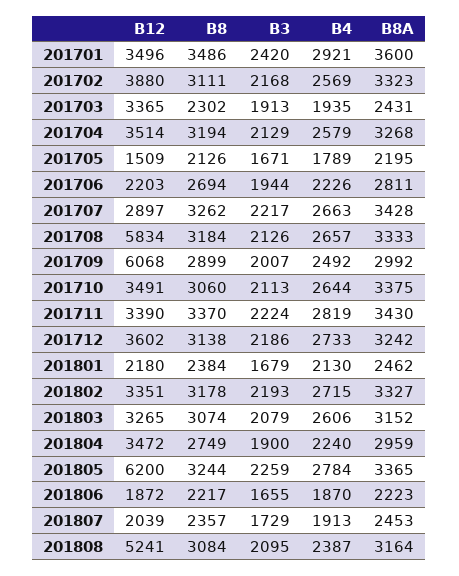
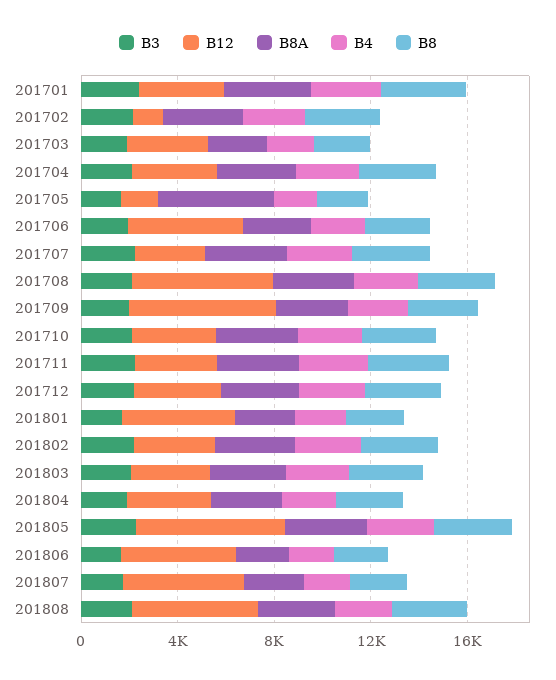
  {
    "B12": {
      "201701": 3496,
-     "201702": 3880,
+     "201702": 1000,
      "201703": 3365,
      "201704": 3514,
      "201705": 1509,
-     "201706": 2203,
+     "201706": 5000,
      "201707": 2897,
      "201708": 5834,
      "201709": 6068,
      "201710": 3491,
      "201711": 3390,
      "201712": 3602,
-     "201801": 2180,
+     "201801": 5000,
      "201802": 3351,
      "201803": 3265,
      "201804": 3472,
      "201805": 6200,
-     "201806": 1872,
+     "201806": 5000,
-     "201807": 2039,
+     "201807": 5000,
      "201808": 5241
    },
    "B8": {
      "201701": 3486,
      "201702": 3111,
      "201703": 2302,
      "201704": 3194,
      "201705": 2126,
      "201706": 2694,
      "201707": 3262,
      "201708": 3184,
      "201709": 2899,
      "201710": 3060,
      "201711": 3370,
      "201712": 3138,
      "201801": 2384,
      "201802": 3178,
      "201803": 3074,
      "201804": 2749,
      "201805": 3244,
      "201806": 2217,
      "201807": 2357,
      "201808": 3084
    },
    "B3": {
      "201701": 2420,
      "201702": 2168,
      "201703": 1913,
      "201704": 2129,
      "201705": 1671,
      "201706": 1944,
      "201707": 2217,
      "201708": 2126,
      "201709": 2007,
      "201710": 2113,
      "201711": 2224,
      "201712": 2186,
      "201801": 1679,
      "201802": 2193,
      "201803": 2079,
      "201804": 1900,
      "201805": 2259,
      "201806": 1655,
      "201807": 1729,
      "201808": 2095
    },
    "B4": {
      "201701": 2921,
      "201702": 2569,
      "201703": 1935,
      "201704": 2579,
      "201705": 1789,
      "201706": 2226,
      "201707": 2663,
      "201708": 2657,
      "201709": 2492,
      "201710": 2644,
      "201711": 2819,
      "201712": 2733,
      "201801": 2130,
      "201802": 2715,
      "201803": 2606,
      "201804": 2240,
      "201805": 2784,
      "201806": 1870,
      "201807": 1913,
      "201808": 2387
    },
    "B8A": {
      "201701": 3600,
      "201702": 3323,
      "201703": 2431,
      "201704": 3268,
-     "201705": 2195,
+     "201705": 5000,
      "201706": 2811,
      "201707": 3428,
      "201708": 3333,
      "201709": 2992,
      "201710": 3375,
      "201711": 3430,
      "201712": 3242,
      "201801": 2462,
      "201802": 3327,
      "201803": 3152,
      "201804": 2959,
      "201805": 3365,
      "201806": 2223,
      "201807": 2453,
      "201808": 3164
    }
  }

